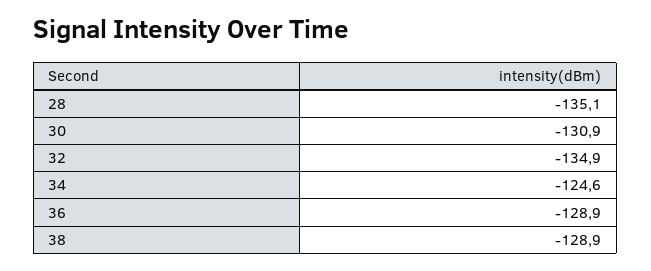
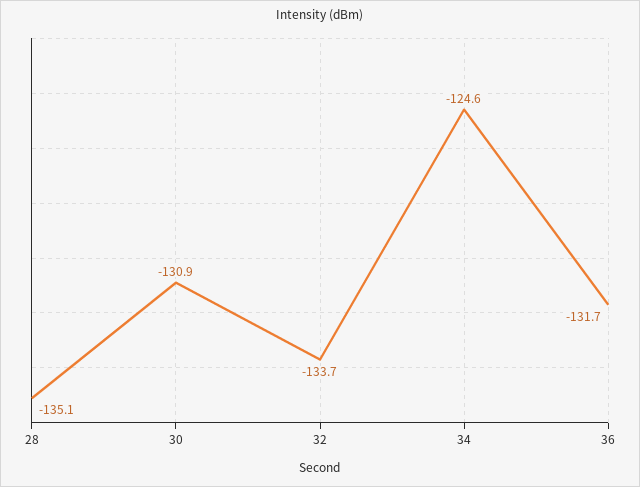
  {
    "28": -135.1,
    "30": -130.9,
-   "32": -134.9,
+   "32": -133.7,
    "34": -124.6,
-   "36": -128.9,
+   "36": -131.7
-   "38": -128.9
  }

